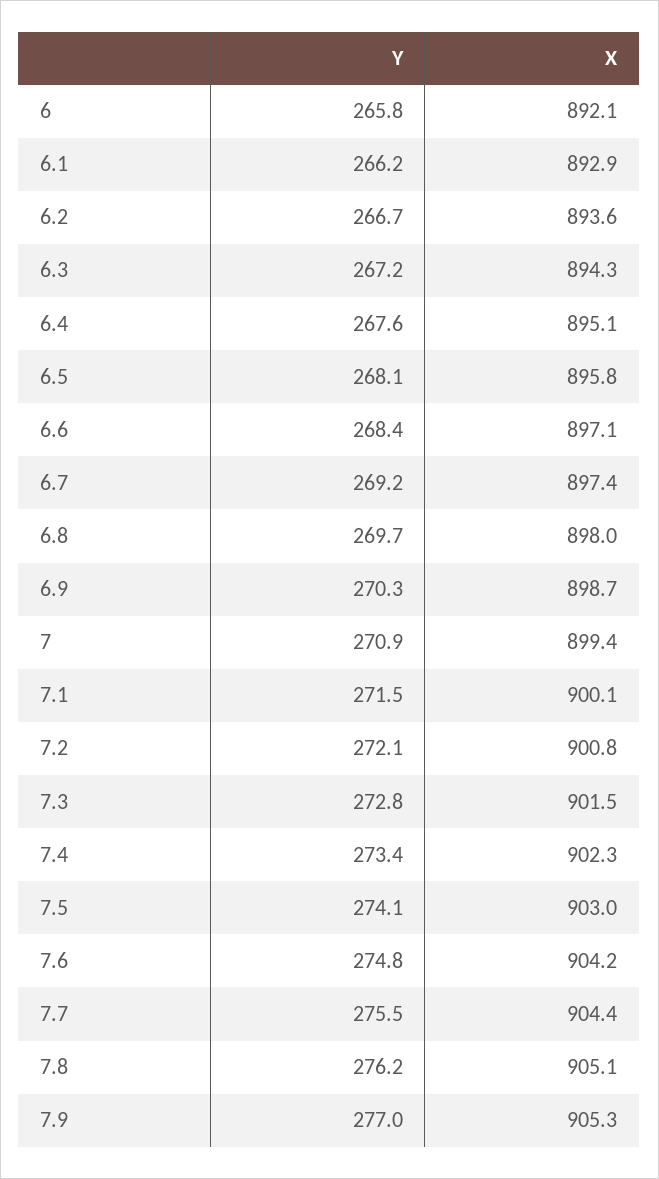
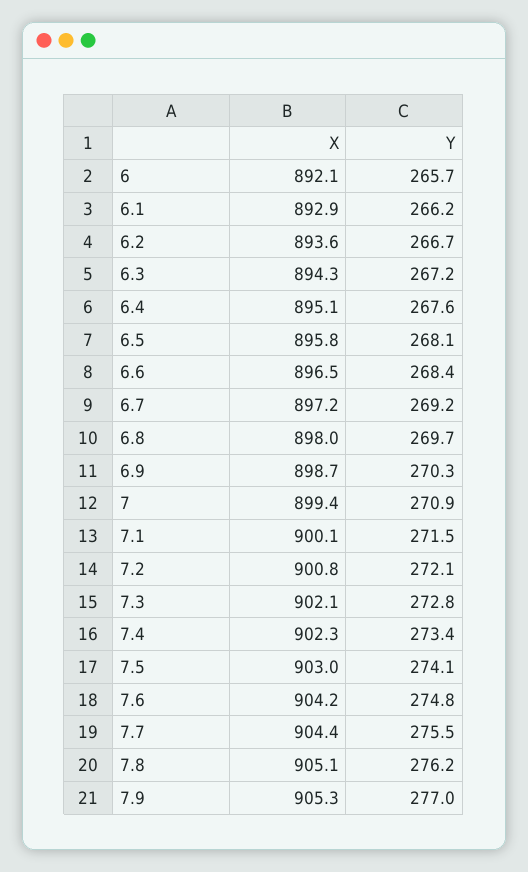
  {
    "Y": {
-     "6": 265.8,
+     "6": 265.7,
      "6.1": 266.2,
      "6.2": 266.7,
      "6.3": 267.2,
      "6.4": 267.6,
      "6.5": 268.1,
      "6.6": 268.4,
      "6.7": 269.2,
      "6.8": 269.7,
      "6.9": 270.3,
      "7": 270.9,
      "7.1": 271.5,
      "7.2": 272.1,
      "7.3": 272.8,
      "7.4": 273.4,
      "7.5": 274.1,
      "7.6": 274.8,
      "7.7": 275.5,
      "7.8": 276.2,
      "7.9": 277
    },
    "X": {
      "6": 892.1,
      "6.1": 892.9,
      "6.2": 893.6,
      "6.3": 894.3,
      "6.4": 895.1,
      "6.5": 895.8,
-     "6.6": 897.1,
+     "6.6": 896.5,
-     "6.7": 897.4,
+     "6.7": 897.2,
      "6.8": 898,
      "6.9": 898.7,
      "7": 899.4,
      "7.1": 900.1,
      "7.2": 900.8,
-     "7.3": 901.5,
+     "7.3": 902.1,
      "7.4": 902.3,
      "7.5": 903,
      "7.6": 904.2,
      "7.7": 904.4,
      "7.8": 905.1,
      "7.9": 905.3
    }
  }

